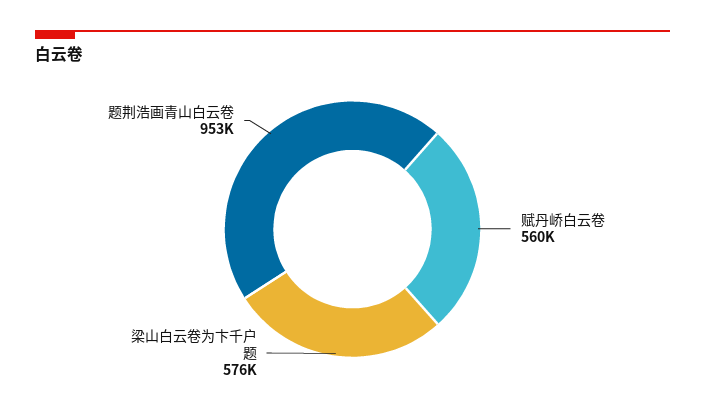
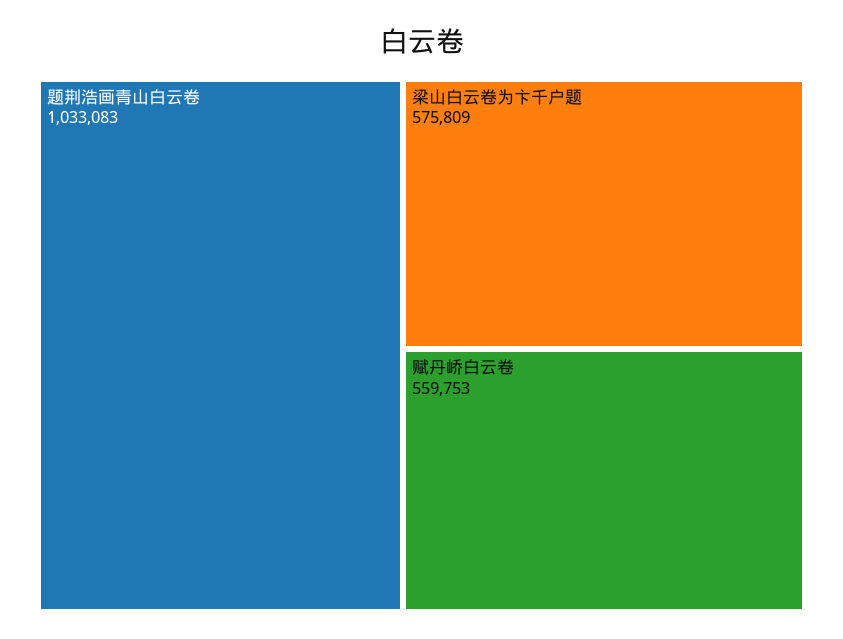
  {
    "赋丹峤白云卷": 559753,
    "梁山白云卷为卞千户题": 575809,
-   "题荆浩画青山白云卷": 953000
+   "题荆浩画青山白云卷": 1033083
  }

